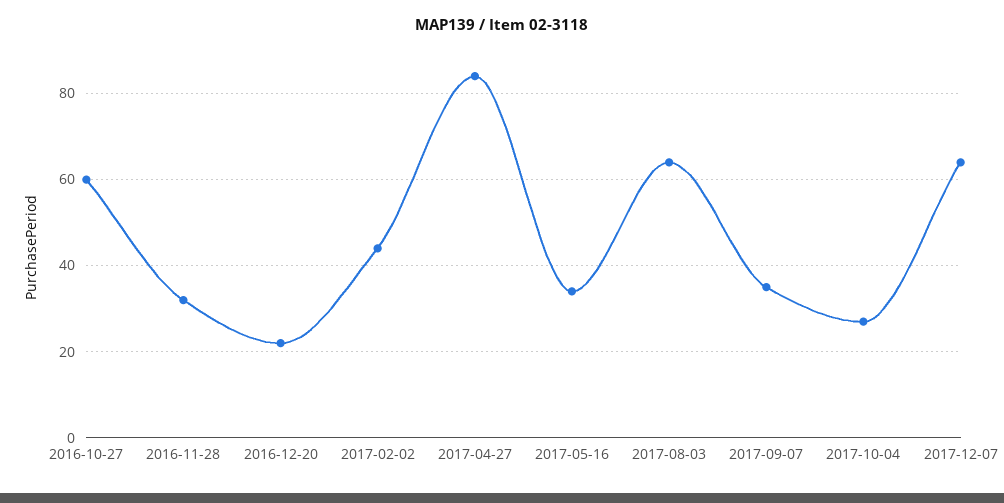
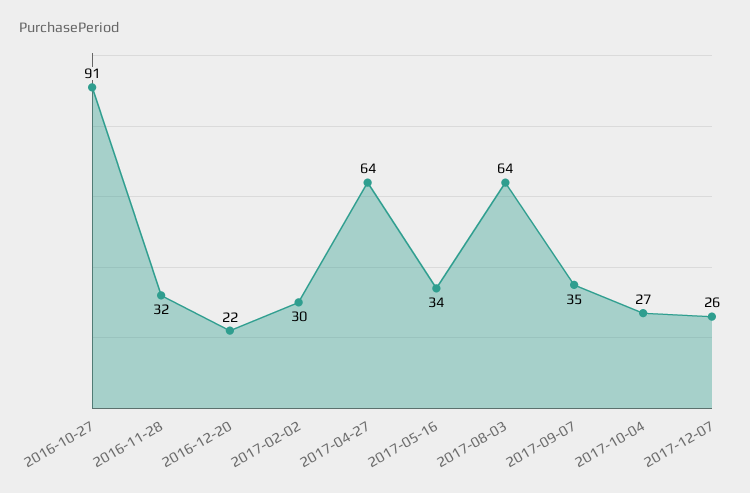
  {
-   "2016-10-27": 60,
+   "2016-10-27": 91,
    "2016-11-28": 32,
    "2016-12-20": 22,
-   "2017-02-02": 45,
+   "2017-02-02": 30,
-   "2017-04-27": 85,
+   "2017-04-27": 64,
    "2017-05-16": 34,
    "2017-08-03": 64,
    "2017-09-07": 35,
    "2017-10-04": 27,
-   "2017-12-07": 65
+   "2017-12-07": 26
  }

